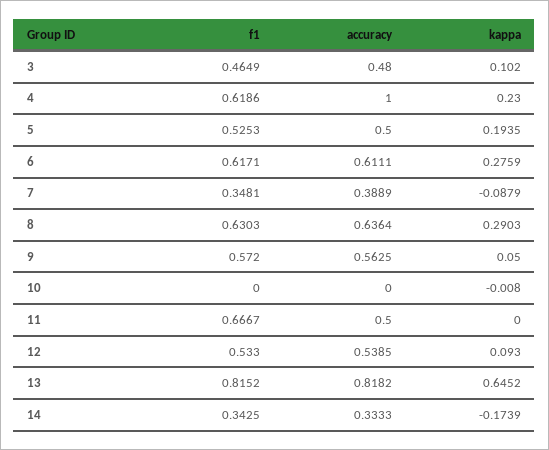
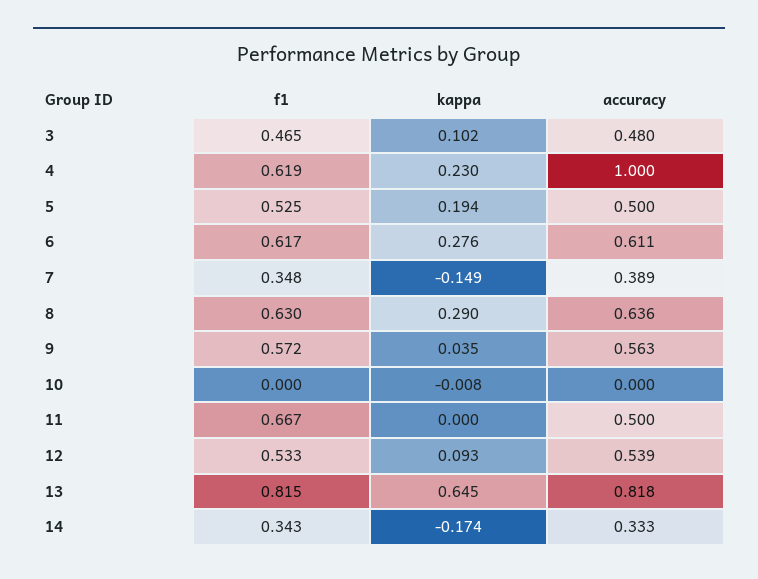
  {
    "f1": {
      "3": 0.4649,
      "4": 0.6186,
      "5": 0.5253,
      "6": 0.6171,
      "7": 0.3481,
      "8": 0.6303,
      "9": 0.572,
      "10": 0,
      "11": 0.6667,
      "12": 0.533,
      "13": 0.8152,
      "14": 0.3425
    },
    "accuracy": {
      "3": 0.48,
      "4": 1,
      "5": 0.5,
      "6": 0.6111,
      "7": 0.3889,
      "8": 0.6364,
      "9": 0.5625,
      "10": 0,
      "11": 0.5,
      "12": 0.5385,
      "13": 0.8182,
      "14": 0.3333
    },
    "kappa": {
      "3": 0.102,
      "4": 0.23,
      "5": 0.1935,
      "6": 0.2759,
-     "7": -0.0879,
+     "7": -0.149,
      "8": 0.2903,
-     "9": 0.05,
+     "9": 0.035,
      "10": -0.008,
      "11": 0,
      "12": 0.093,
      "13": 0.6452,
      "14": -0.1739
    }
  }

